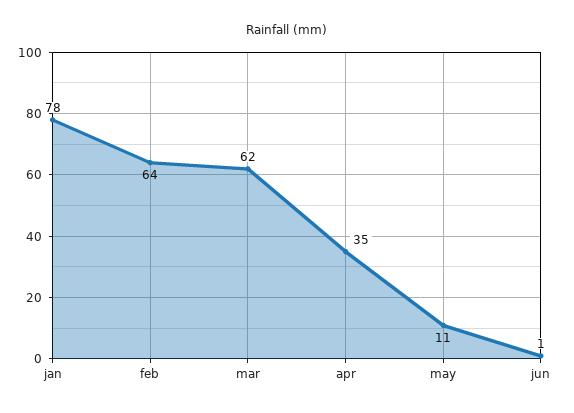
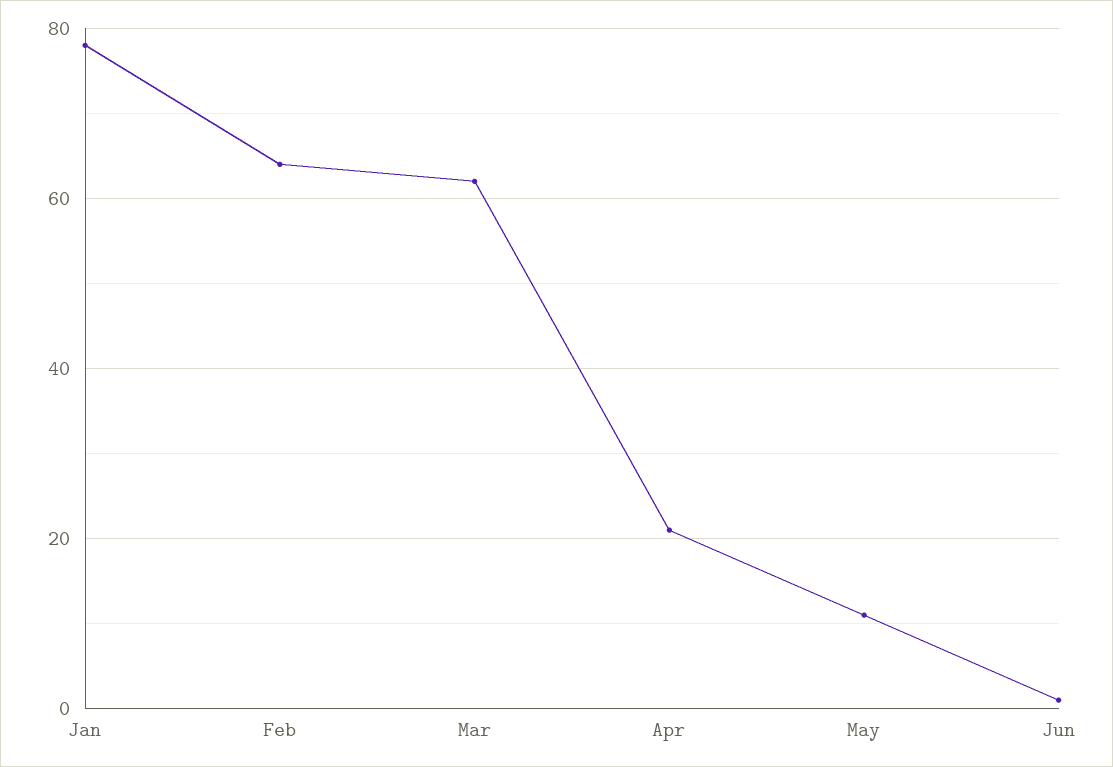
  {
    "jan": 78,
    "feb": 64,
    "mar": 62,
-   "apr": 35,
+   "apr": 20,
    "may": 11,
    "jun": 1
  }

